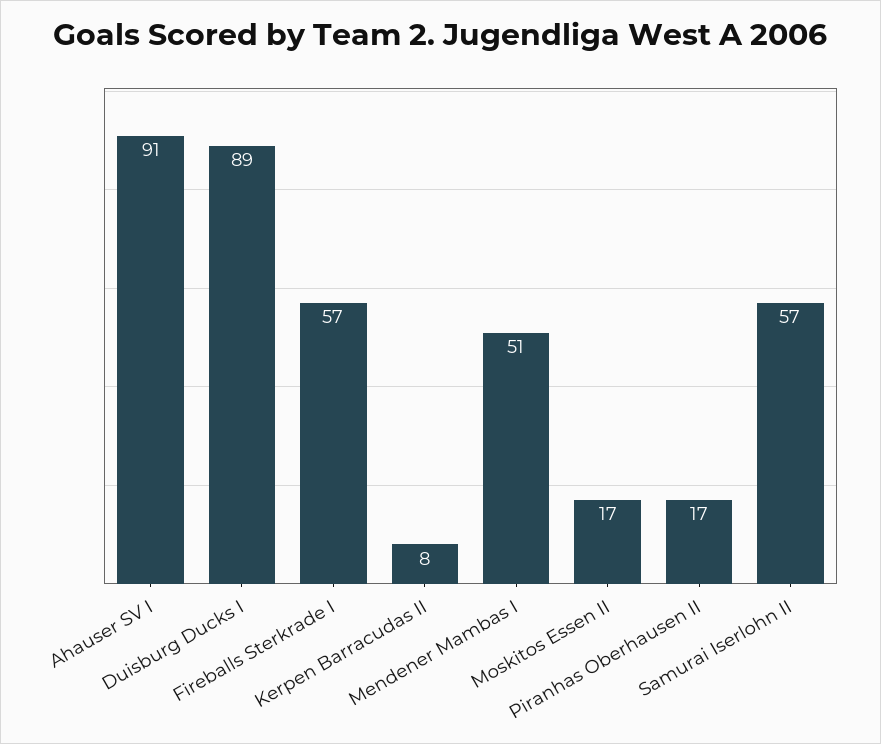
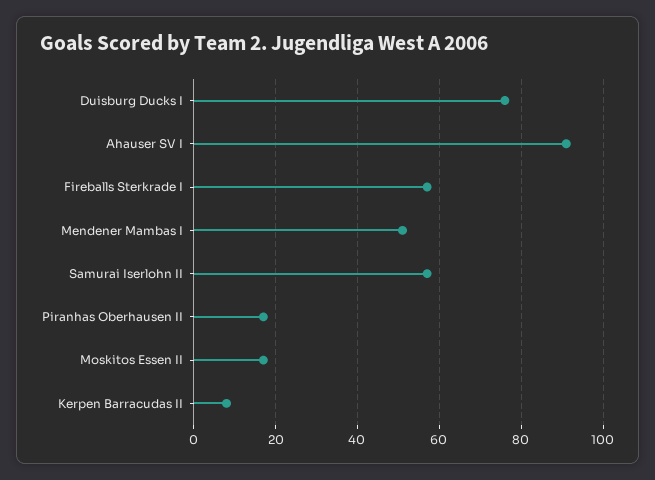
  {
    "Ahauser SV I": 91,
-   "Duisburg Ducks I": 89,
+   "Duisburg Ducks I": 75,
    "Fireballs Sterkrade I": 57,
    "Kerpen Barracudas II": 8,
    "Mendener Mambas I": 51,
    "Moskitos Essen II": 17,
    "Piranhas Oberhausen II": 17,
    "Samurai Iserlohn II": 57
  }

